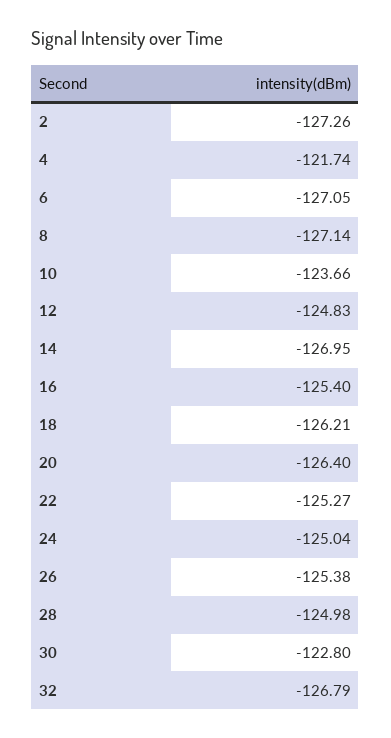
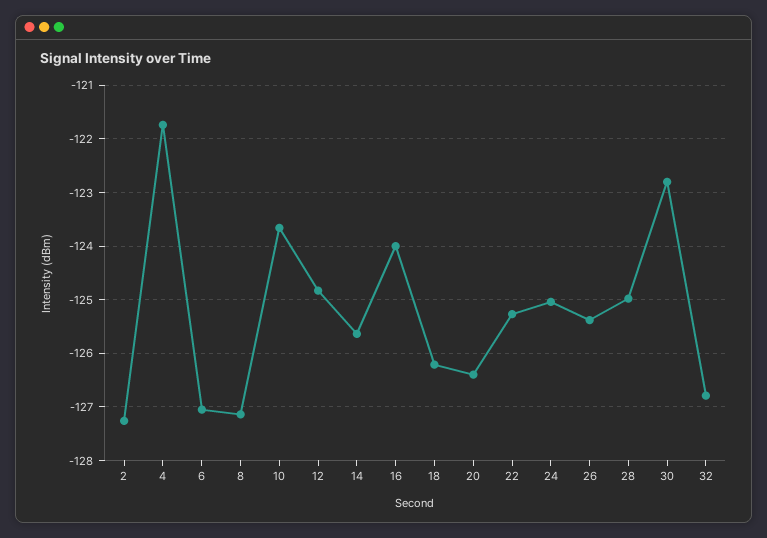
  {
    "2": -127.26,
    "4": -121.74,
    "6": -127.05,
    "8": -127.14,
    "10": -123.66,
    "12": -124.83,
-   "14": -126.95,
+   "14": -125.6,
-   "16": -125.4,
+   "16": -124,
    "18": -126.21,
    "20": -126.4,
    "22": -125.27,
    "24": -125.04,
    "26": -125.38,
    "28": -124.98,
    "30": -122.8,
    "32": -126.79
  }

